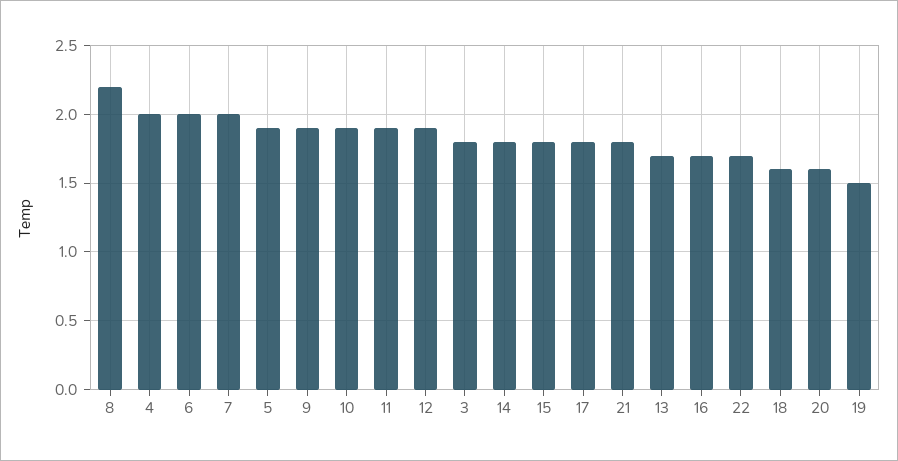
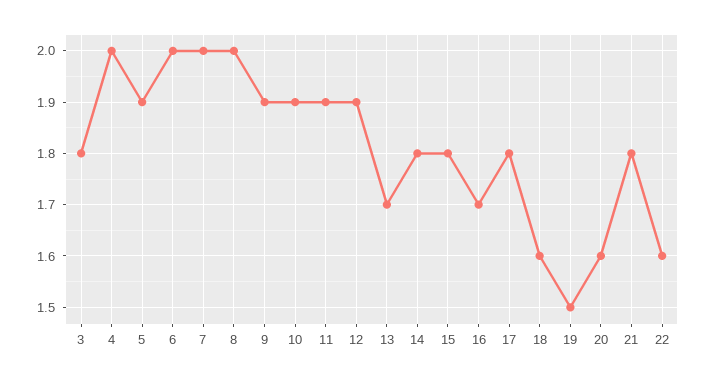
  {
-   "8": 2.2,
+   "8": 2,
    "4": 2,
    "6": 2,
    "7": 2,
    "5": 1.9,
    "9": 1.9,
    "10": 1.9,
    "11": 1.9,
    "12": 1.9,
    "3": 1.8,
    "14": 1.8,
    "15": 1.8,
    "17": 1.8,
    "21": 1.8,
    "13": 1.7,
    "16": 1.7,
-   "22": 1.7,
+   "22": 1.6,
    "18": 1.6,
    "20": 1.6,
    "19": 1.5
  }

